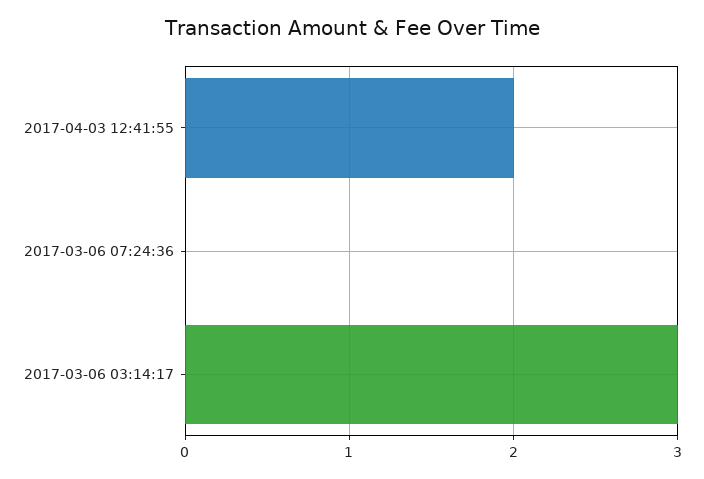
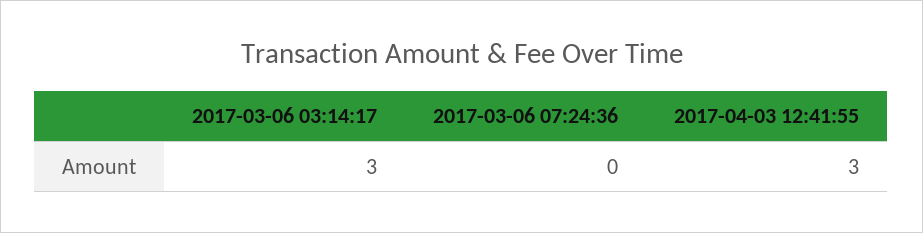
  {
-   "2017-04-03 12:41:55": 2,
+   "2017-04-03 12:41:55": 3,
    "2017-03-06 07:24:36": 0,
    "2017-03-06 03:14:17": 3
  }

